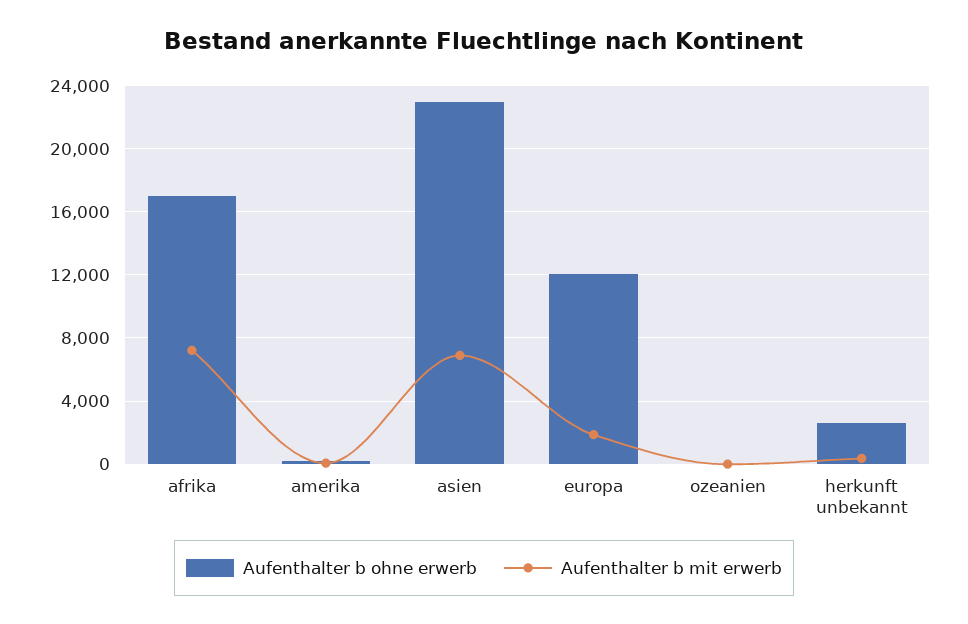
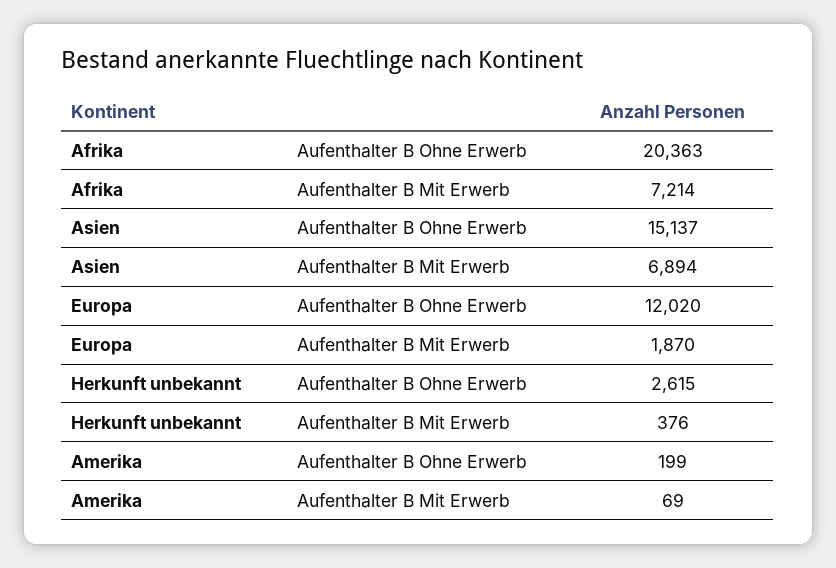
  {
    "Aufenthalter b ohne erwerb": {
-     "afrika": 17000,
+     "afrika": 20363,
      "amerika": 199,
-     "asien": 23000,
+     "asien": 15137,
      "europa": 12020,
-     "ozeanien": 0,
      "herkunft unbekannt": 2615
    },
    "Aufenthalter b mit erwerb": {
      "afrika": 7214,
      "amerika": 69,
      "asien": 6894,
      "europa": 1870,
-     "ozeanien": 0,
      "herkunft unbekannt": 376
    }
  }

